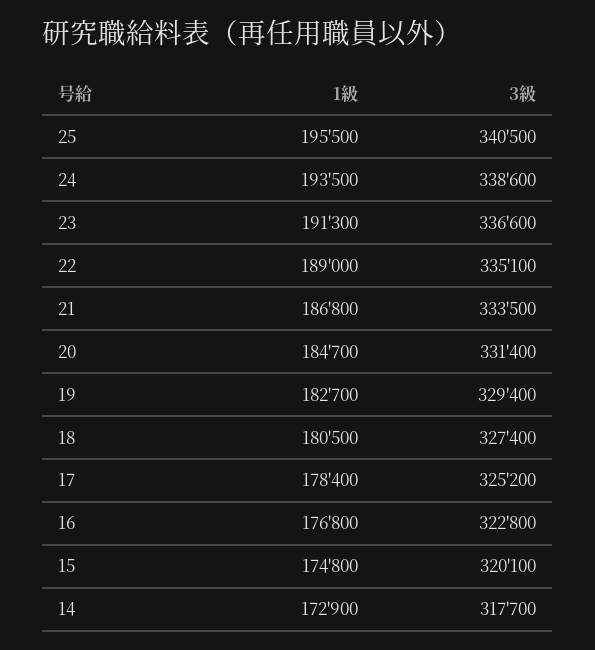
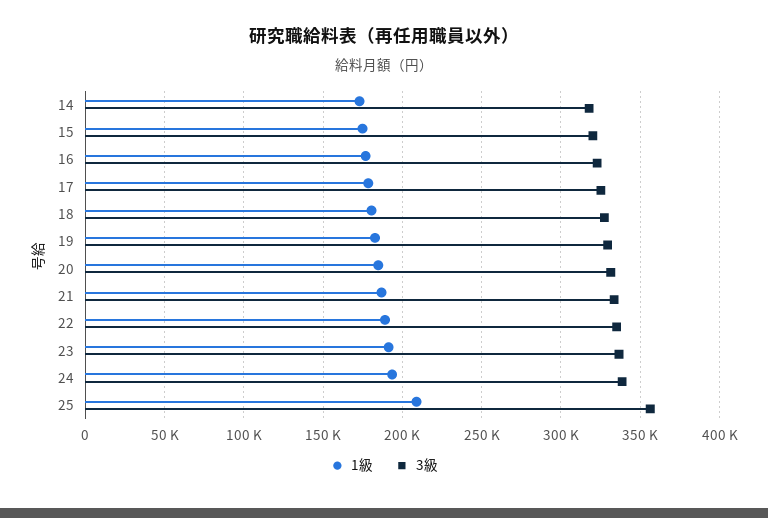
  {
    "1級": {
-     "25": 195500,
+     "25": 210000,
      "24": 193500,
      "23": 191300,
      "22": 189000,
      "21": 186800,
      "20": 184700,
      "19": 182700,
      "18": 180500,
      "17": 178400,
      "16": 176800,
      "15": 174800,
      "14": 172900
    },
    "3級": {
-     "25": 340500,
+     "25": 355000,
      "24": 338600,
      "23": 336600,
      "22": 335100,
      "21": 333500,
      "20": 331400,
      "19": 329400,
      "18": 327400,
      "17": 325200,
      "16": 322800,
      "15": 320100,
      "14": 317700
    }
  }

